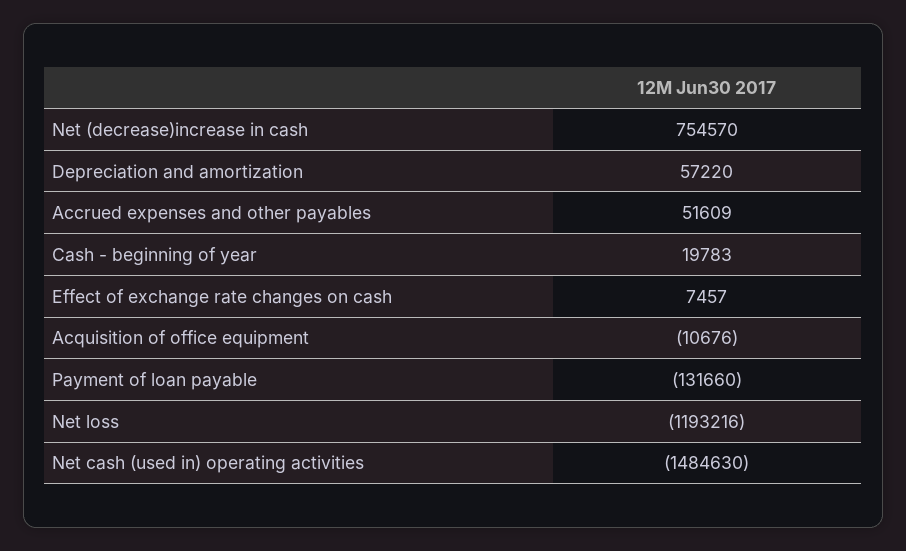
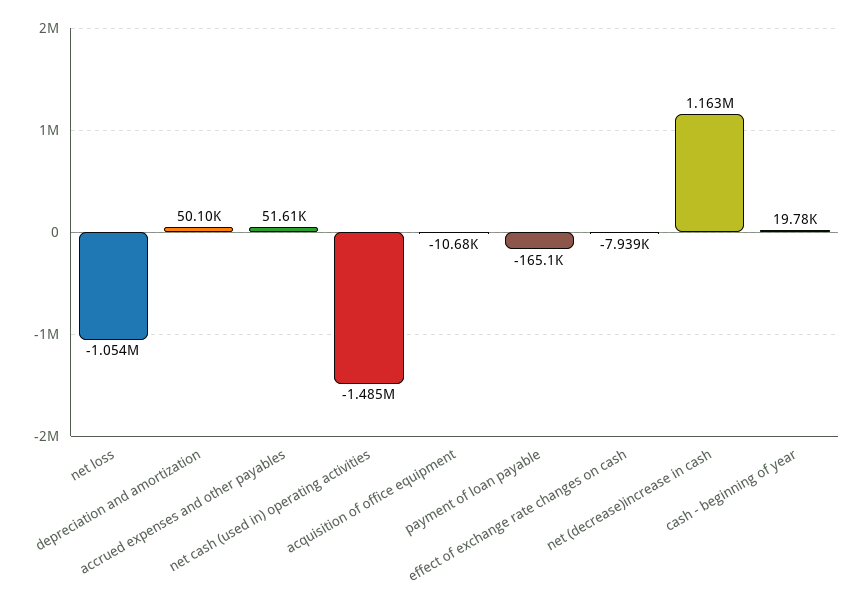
  {
-   "Net (decrease)increase in cash": 754570,
+   "Net (decrease)increase in cash": 1163000,
-   "Depreciation and amortization": 57220,
+   "Depreciation and amortization": 50100,
    "Accrued expenses and other payables": 51609,
    "Cash - beginning of year": 19783,
-   "Effect of exchange rate changes on cash": 7457,
+   "Effect of exchange rate changes on cash": -7939,
    "Acquisition of office equipment": -10676,
-   "Payment of loan payable": -131660,
+   "Payment of loan payable": -165100,
-   "Net loss": -1193216,
+   "Net loss": -1054000,
    "Net cash (used in) operating activities": -1484630
  }

